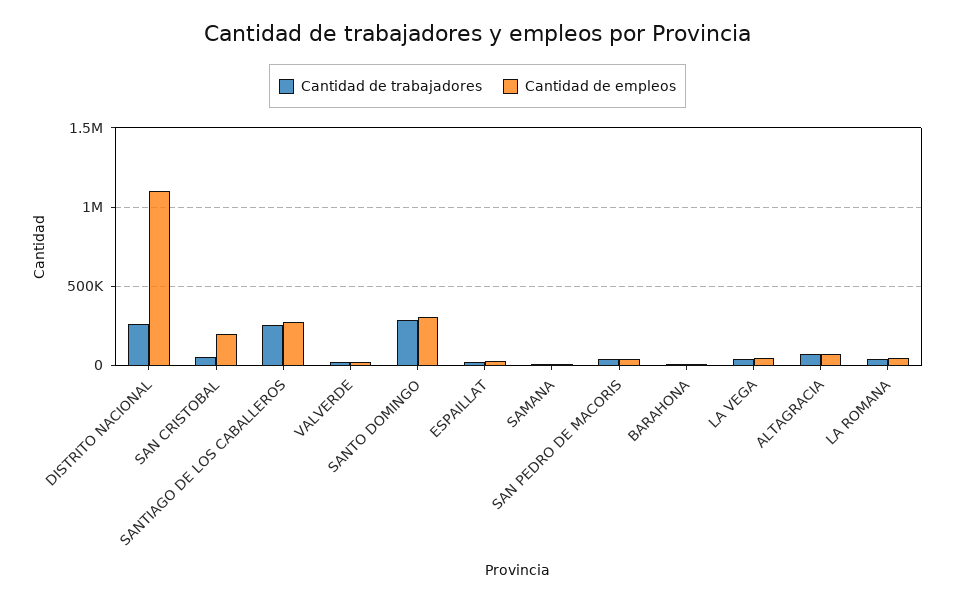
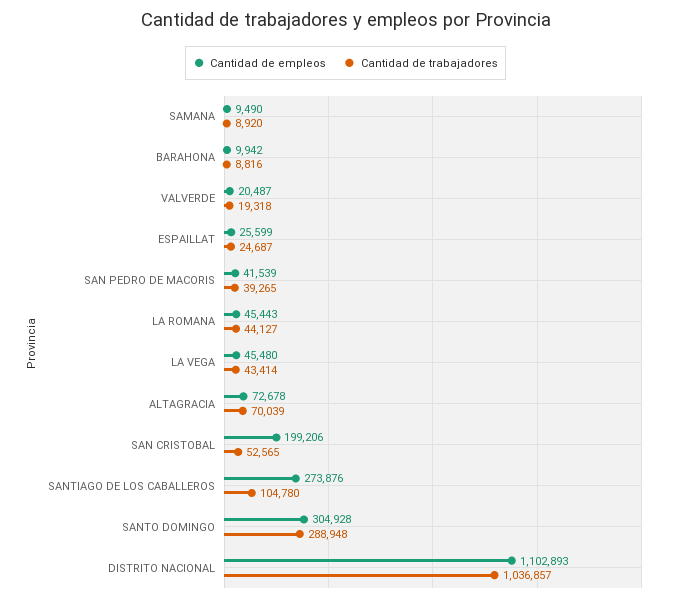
  {
    "Cantidad de trabajadores": {
-     "DISTRITO NACIONAL": 250000,
+     "DISTRITO NACIONAL": 1036857,
      "SAN CRISTOBAL": 52565,
-     "SANTIAGO DE LOS CABALLEROS": 250000,
+     "SANTIAGO DE LOS CABALLEROS": 104780,
      "VALVERDE": 19318,
      "SANTO DOMINGO": 288948,
      "ESPAILLAT": 24687,
      "SAMANA": 8920,
      "SAN PEDRO DE MACORIS": 39265,
      "BARAHONA": 8816,
      "LA VEGA": 43414,
      "ALTAGRACIA": 70039,
      "LA ROMANA": 44127
    },
    "Cantidad de empleos": {
      "DISTRITO NACIONAL": 1102893,
      "SAN CRISTOBAL": 199206,
      "SANTIAGO DE LOS CABALLEROS": 273876,
      "VALVERDE": 20487,
      "SANTO DOMINGO": 304928,
      "ESPAILLAT": 25599,
      "SAMANA": 9490,
      "SAN PEDRO DE MACORIS": 41539,
      "BARAHONA": 9942,
      "LA VEGA": 45480,
      "ALTAGRACIA": 72678,
      "LA ROMANA": 45443
    }
  }

